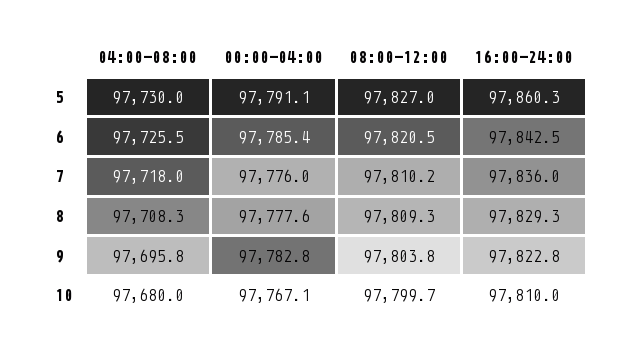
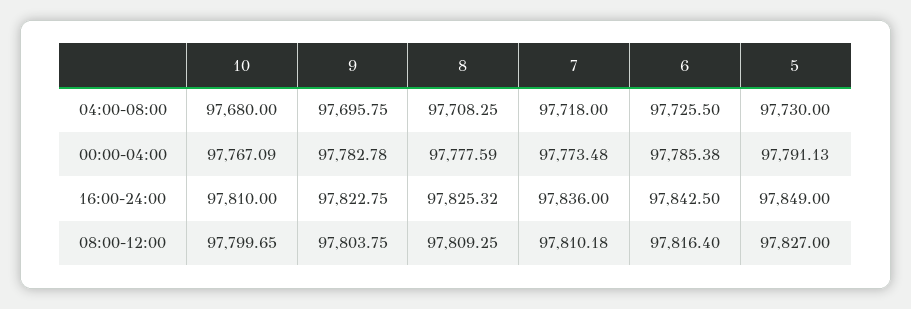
  {
    "04:00-08:00": {
      "5": 97730,
      "6": 97725.5,
      "7": 97718,
      "8": 97708.25,
      "9": 97695.75,
      "10": 97680
    },
    "00:00-04:00": {
      "5": 97791.13,
      "6": 97785.38,
-     "7": 97776,
+     "7": 97773.48,
      "8": 97777.59,
      "9": 97782.78,
      "10": 97767.09
    },
    "08:00-12:00": {
      "5": 97827,
-     "6": 97820.5,
+     "6": 97816.4,
      "7": 97810.18,
      "8": 97809.25,
      "9": 97803.75,
      "10": 97799.65
    },
    "16:00-24:00": {
-     "5": 97860.3,
+     "5": 97849,
      "6": 97842.5,
      "7": 97836,
-     "8": 97829.3,
+     "8": 97825.32,
      "9": 97822.75,
      "10": 97810
    }
  }

